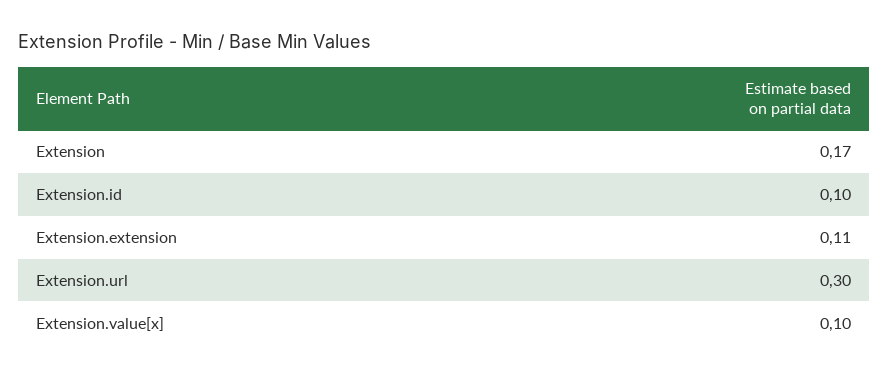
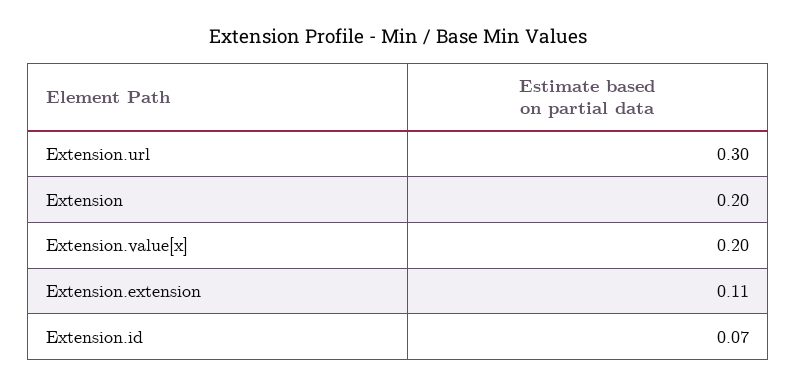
  {
-   "Extension": 0.17,
+   "Extension": 0.2,
-   "Extension.id": 0.1,
+   "Extension.id": 0.07,
    "Extension.extension": 0.11,
    "Extension.url": 0.3,
-   "Extension.value[x]": 0.1
+   "Extension.value[x]": 0.2
  }

